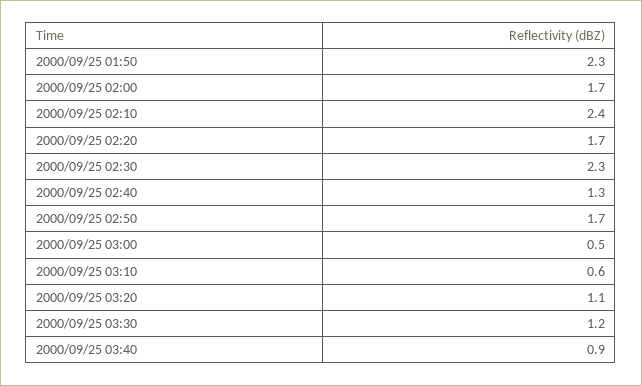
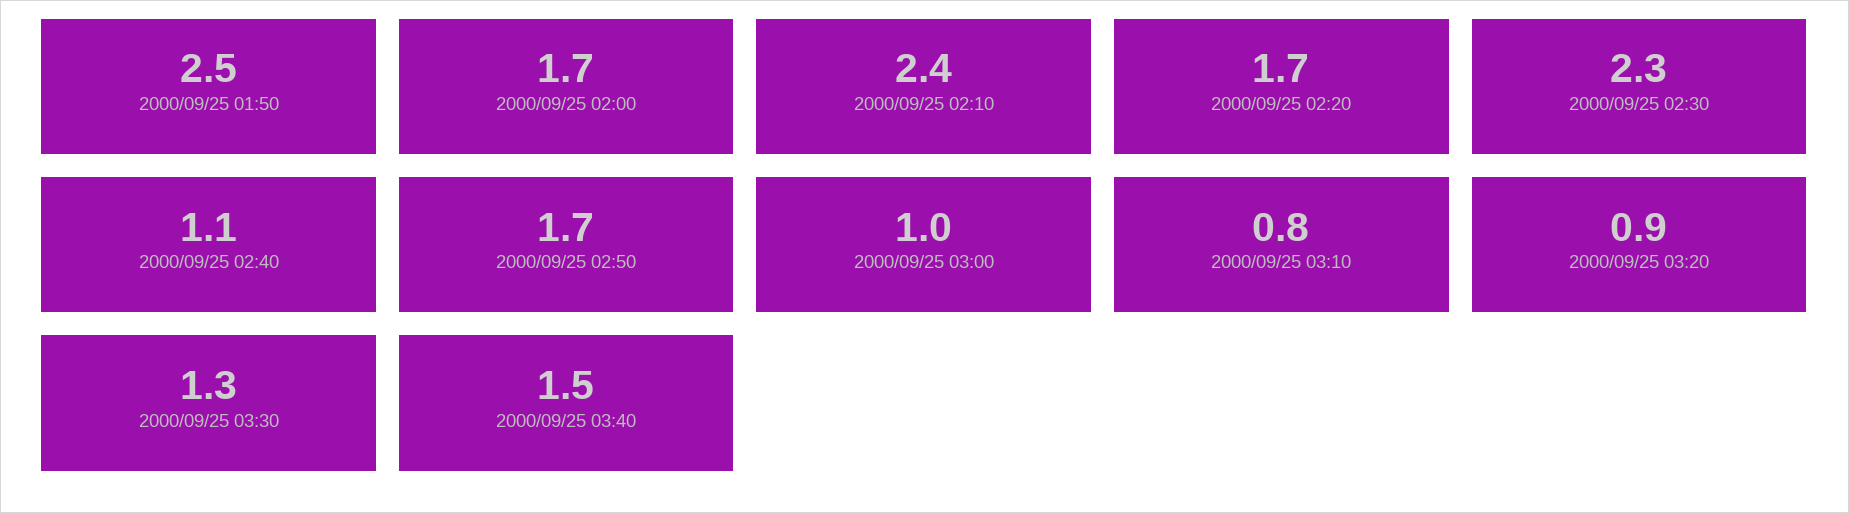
  {
-   "2000/09/25 01:50": 2.3,
+   "2000/09/25 01:50": 2.5,
    "2000/09/25 02:00": 1.7,
    "2000/09/25 02:10": 2.4,
    "2000/09/25 02:20": 1.7,
    "2000/09/25 02:30": 2.3,
-   "2000/09/25 02:40": 1.3,
+   "2000/09/25 02:40": 1.1,
    "2000/09/25 02:50": 1.7,
-   "2000/09/25 03:00": 0.5,
+   "2000/09/25 03:00": 1,
-   "2000/09/25 03:10": 0.6,
+   "2000/09/25 03:10": 0.8,
-   "2000/09/25 03:20": 1.1,
+   "2000/09/25 03:20": 0.9,
-   "2000/09/25 03:30": 1.2,
+   "2000/09/25 03:30": 1.3,
-   "2000/09/25 03:40": 0.9
+   "2000/09/25 03:40": 1.5
  }

